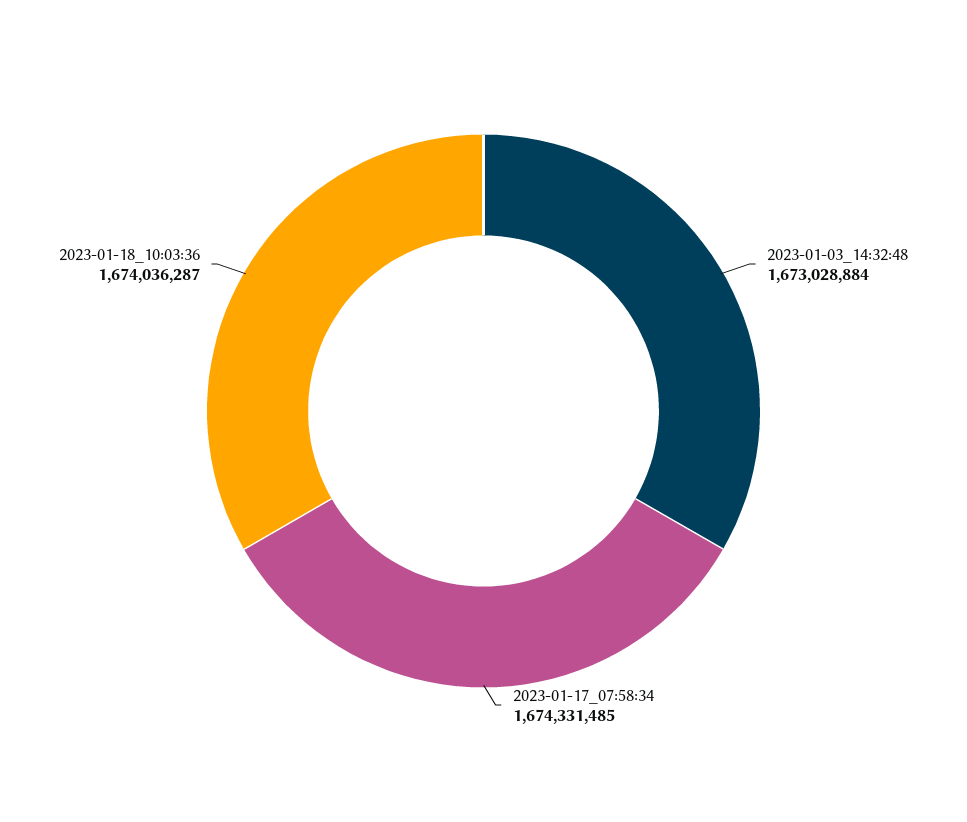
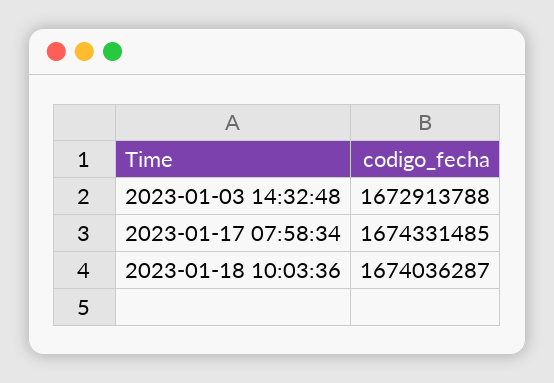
  {
-   "2023-01-03_14:32:48": 1673028884,
+   "2023-01-03_14:32:48": 1672913788,
    "2023-01-17_07:58:34": 1674331485,
    "2023-01-18_10:03:36": 1674036287
  }

